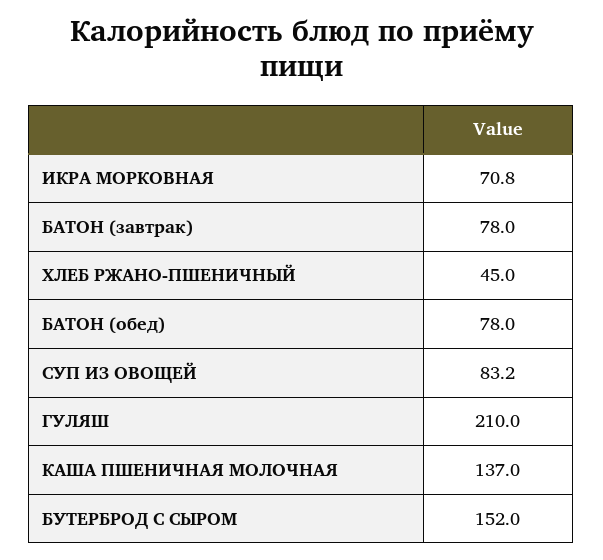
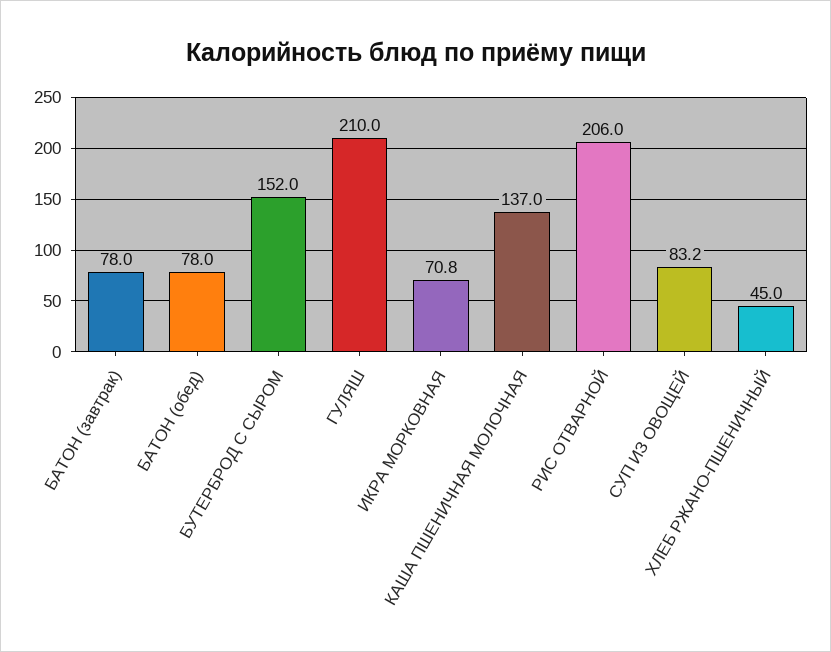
  {
    "ИКРА МОРКОВНАЯ": 70.8,
    "БАТОН (завтрак)": 78,
    "ХЛЕБ РЖАНО-ПШЕНИЧНЫЙ": 45,
    "БАТОН (обед)": 78,
    "СУП ИЗ ОВОЩЕЙ": 83.2,
    "ГУЛЯШ": 210,
    "КАША ПШЕНИЧНАЯ МОЛОЧНАЯ": 137,
-   "БУТЕРБРОД С СЫРОМ": 152
+   "БУТЕРБРОД С СЫРОМ": 152,
+   "РИС ОТВАРНОЙ": 206
  }

